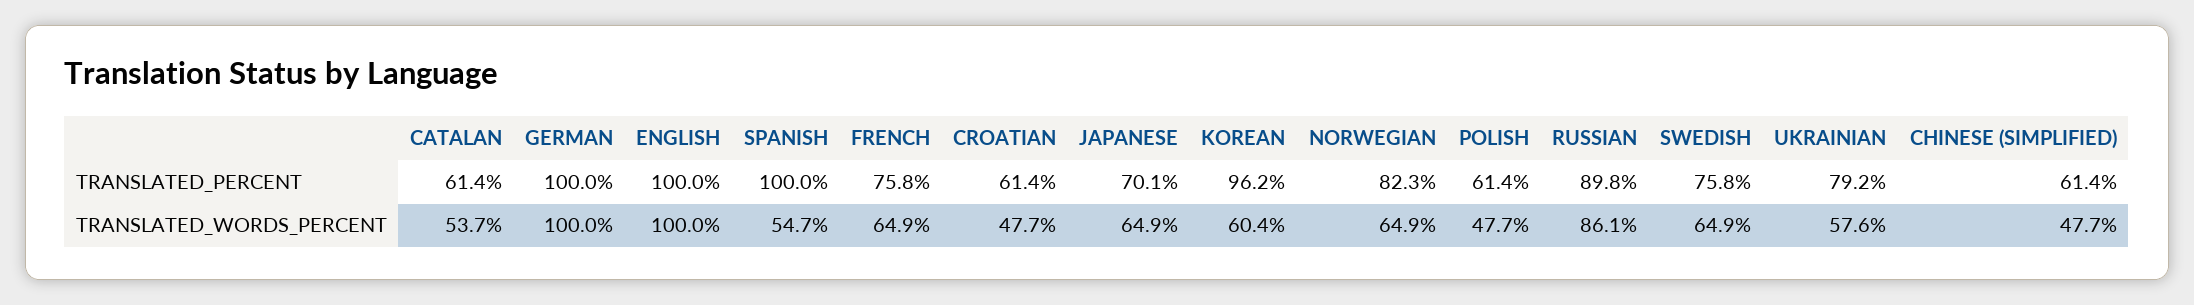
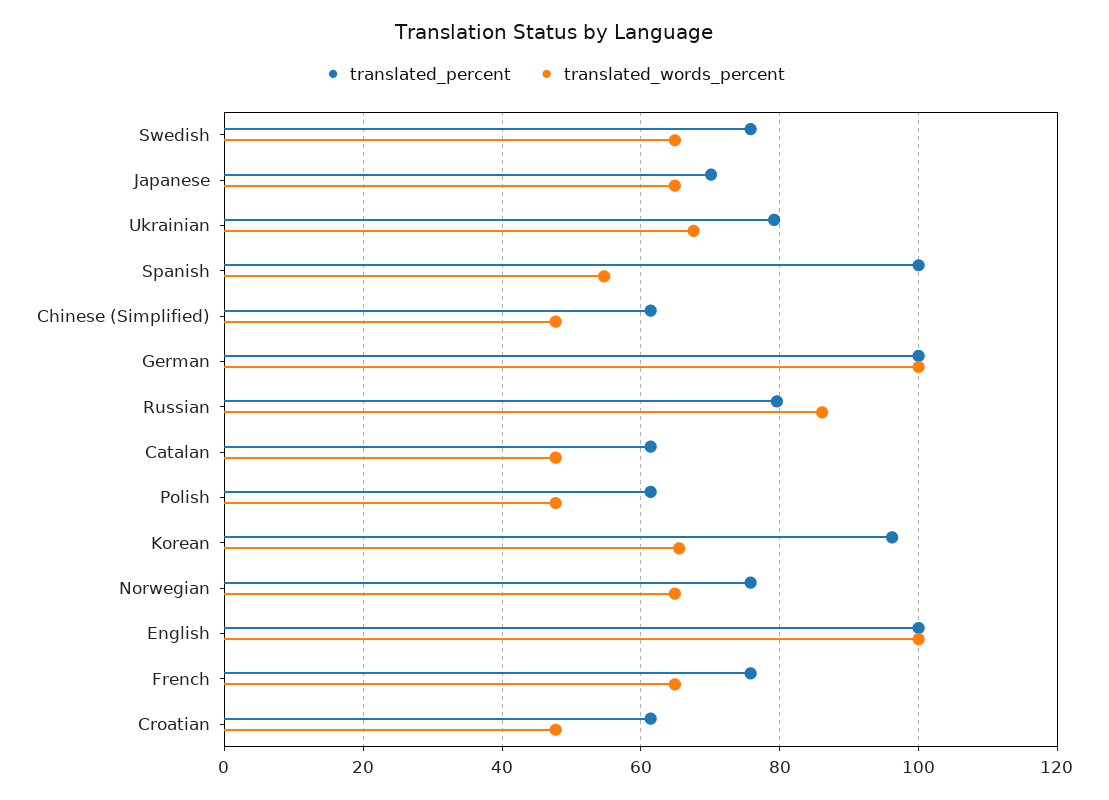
  {
    "TRANSLATED_PERCENT": {
      "CATALAN": 61.4,
      "GERMAN": 100,
      "ENGLISH": 100,
      "SPANISH": 100,
      "FRENCH": 75.8,
      "CROATIAN": 61.4,
      "JAPANESE": 70.1,
      "KOREAN": 96.2,
-     "NORWEGIAN": 82.3,
+     "NORWEGIAN": 76,
      "POLISH": 61.4,
-     "RUSSIAN": 89.8,
+     "RUSSIAN": 80,
      "SWEDISH": 75.8,
      "UKRAINIAN": 79.2,
      "CHINESE (SIMPLIFIED)": 61.4
    },
    "TRANSLATED_WORDS_PERCENT": {
-     "CATALAN": 53.7,
+     "CATALAN": 48,
      "GERMAN": 100,
      "ENGLISH": 100,
      "SPANISH": 54.7,
      "FRENCH": 64.9,
      "CROATIAN": 47.7,
      "JAPANESE": 64.9,
-     "KOREAN": 60.4,
+     "KOREAN": 66,
      "NORWEGIAN": 64.9,
      "POLISH": 47.7,
      "RUSSIAN": 86.1,
      "SWEDISH": 64.9,
-     "UKRAINIAN": 57.6,
+     "UKRAINIAN": 68,
      "CHINESE (SIMPLIFIED)": 47.7
    }
  }

